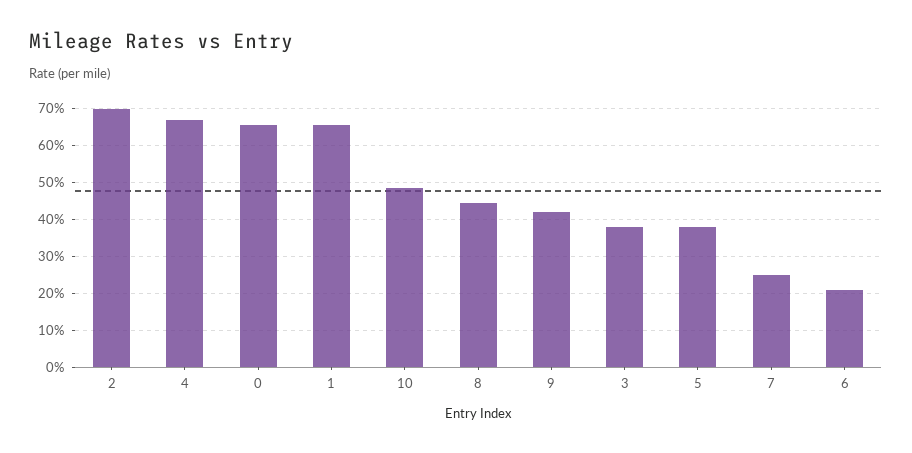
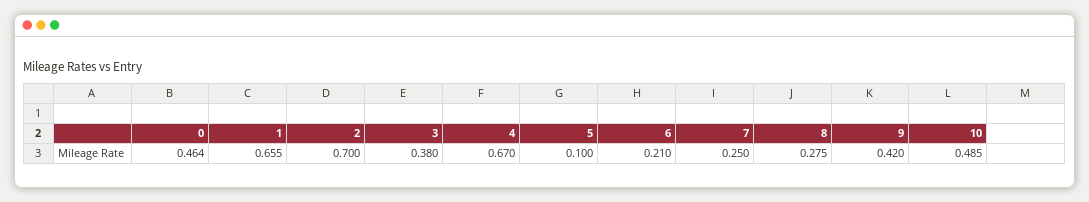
  {
    "2": 0.7,
    "4": 0.67,
-   "0": 0.66,
+   "0": 0.464,
    "1": 0.655,
    "10": 0.485,
-   "8": 0.44,
+   "8": 0.275,
    "9": 0.42,
    "3": 0.38,
-   "5": 0.38,
+   "5": 0.1,
    "7": 0.25,
    "6": 0.21
  }

